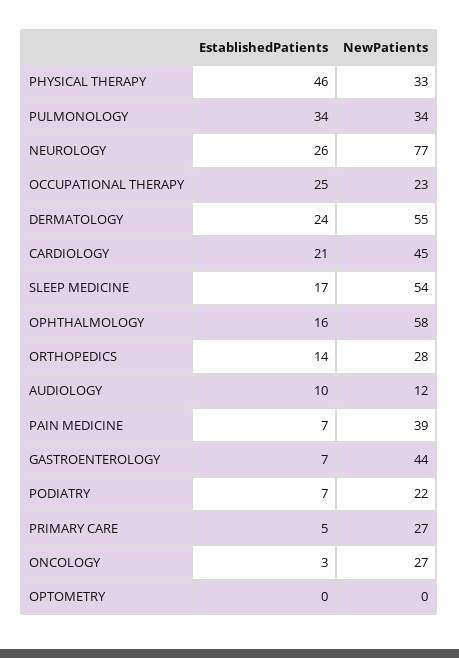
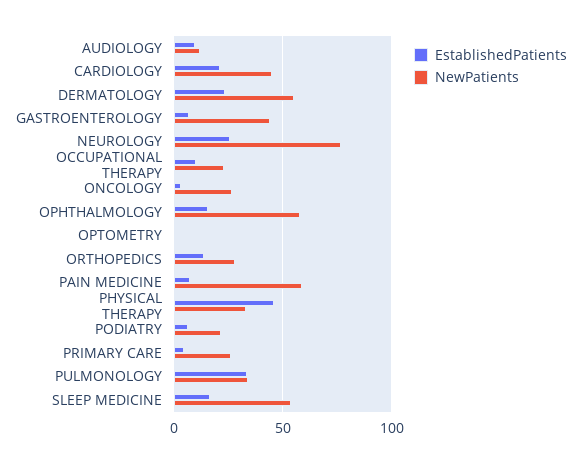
  {
    "EstablishedPatients": {
      "PHYSICAL THERAPY": 46,
      "PULMONOLOGY": 34,
      "NEUROLOGY": 26,
-     "OCCUPATIONAL THERAPY": 25,
+     "OCCUPATIONAL THERAPY": 10,
      "DERMATOLOGY": 24,
      "CARDIOLOGY": 21,
      "SLEEP MEDICINE": 17,
      "OPHTHALMOLOGY": 16,
      "ORTHOPEDICS": 14,
      "AUDIOLOGY": 10,
      "PAIN MEDICINE": 7,
      "GASTROENTEROLOGY": 7,
      "PODIATRY": 7,
      "PRIMARY CARE": 5,
      "ONCOLOGY": 3,
      "OPTOMETRY": 0
    },
    "NewPatients": {
      "PHYSICAL THERAPY": 33,
      "PULMONOLOGY": 34,
      "NEUROLOGY": 77,
      "OCCUPATIONAL THERAPY": 23,
      "DERMATOLOGY": 55,
      "CARDIOLOGY": 45,
      "SLEEP MEDICINE": 54,
      "OPHTHALMOLOGY": 58,
      "ORTHOPEDICS": 28,
      "AUDIOLOGY": 12,
-     "PAIN MEDICINE": 39,
+     "PAIN MEDICINE": 60,
      "GASTROENTEROLOGY": 44,
      "PODIATRY": 22,
      "PRIMARY CARE": 27,
      "ONCOLOGY": 27,
      "OPTOMETRY": 0
    }
  }

